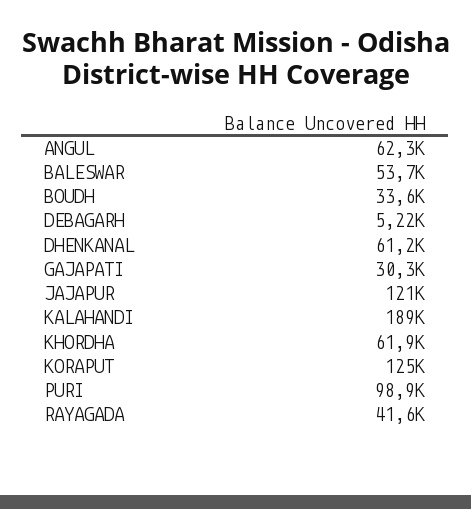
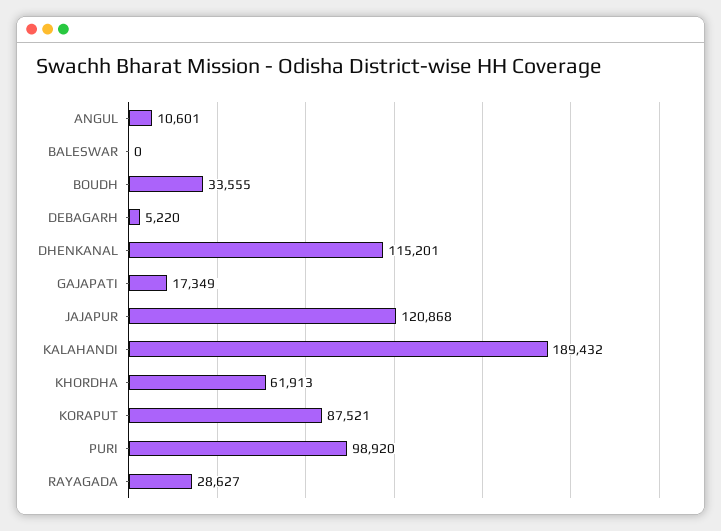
  {
-   "ANGUL": 62300,
+   "ANGUL": 10601,
-   "BALESWAR": 53700,
+   "BALESWAR": 0,
    "BOUDH": 33555,
    "DEBAGARH": 5220,
-   "DHENKANAL": 61200,
+   "DHENKANAL": 115201,
-   "GAJAPATI": 30300,
+   "GAJAPATI": 17349,
    "JAJAPUR": 120868,
    "KALAHANDI": 189432,
    "KHORDHA": 61913,
-   "KORAPUT": 125000,
+   "KORAPUT": 87521,
    "PURI": 98920,
-   "RAYAGADA": 41600
+   "RAYAGADA": 28627
  }

